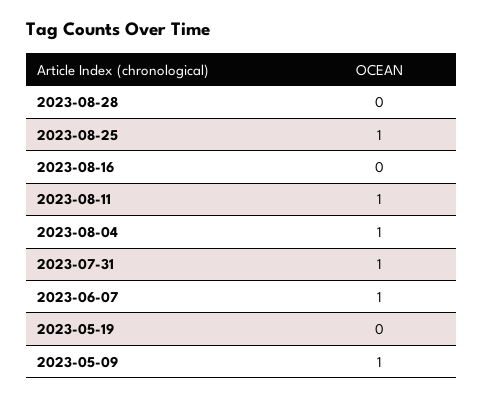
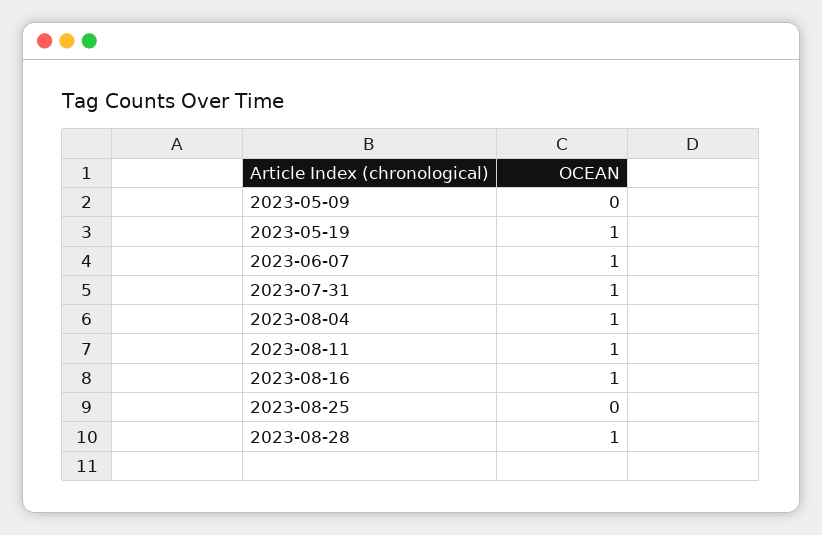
  {
-   "2023-08-28": 0,
+   "2023-08-28": 1,
-   "2023-08-25": 1,
+   "2023-08-25": 0,
-   "2023-08-16": 0,
+   "2023-08-16": 1,
    "2023-08-11": 1,
    "2023-08-04": 1,
    "2023-07-31": 1,
    "2023-06-07": 1,
-   "2023-05-19": 0,
+   "2023-05-19": 1,
-   "2023-05-09": 1
+   "2023-05-09": 0
  }

